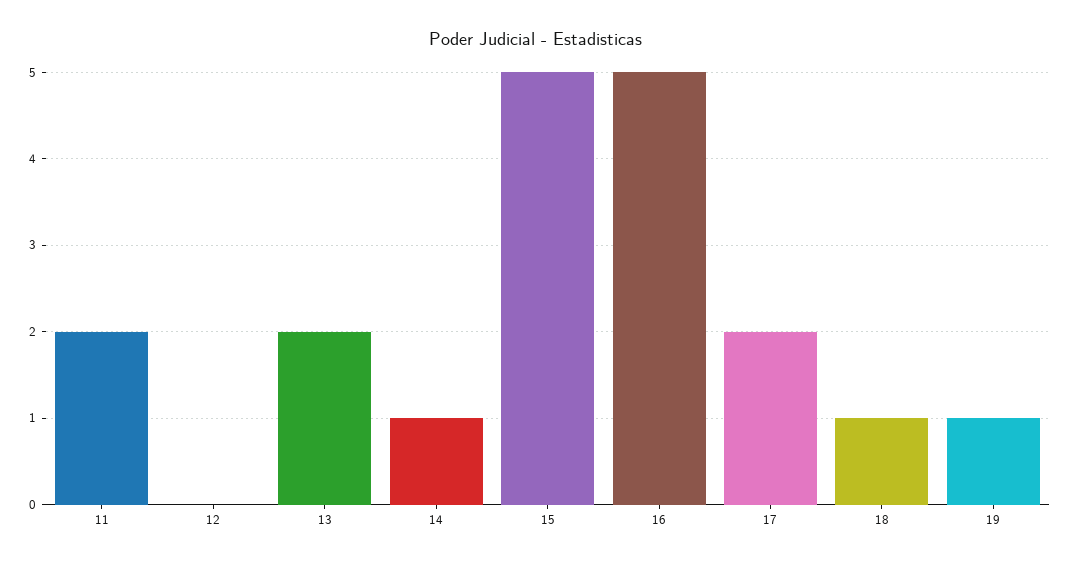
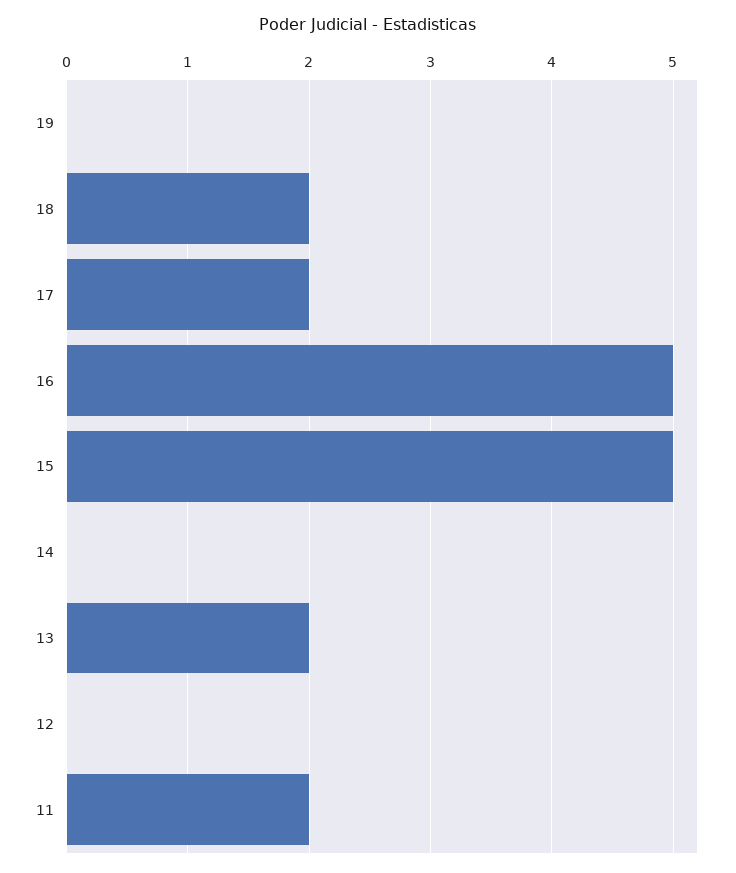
  {
    "11": 2,
    "12": 0,
    "13": 2,
-   "14": 1,
+   "14": 0,
    "15": 5,
    "16": 5,
    "17": 2,
-   "18": 1,
+   "18": 2,
-   "19": 1
+   "19": 0
  }

